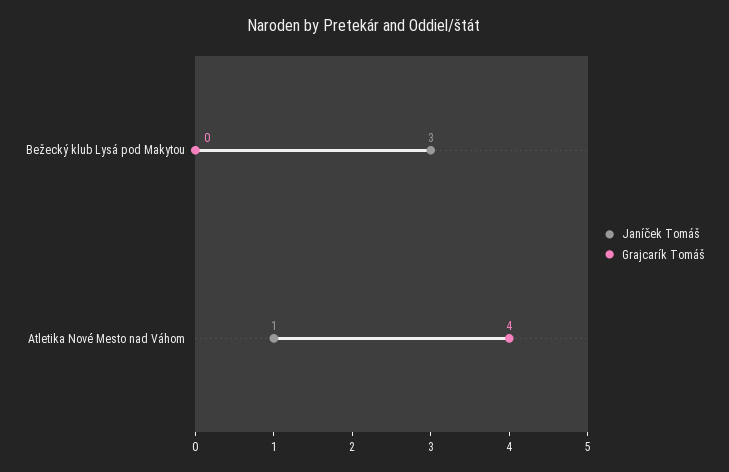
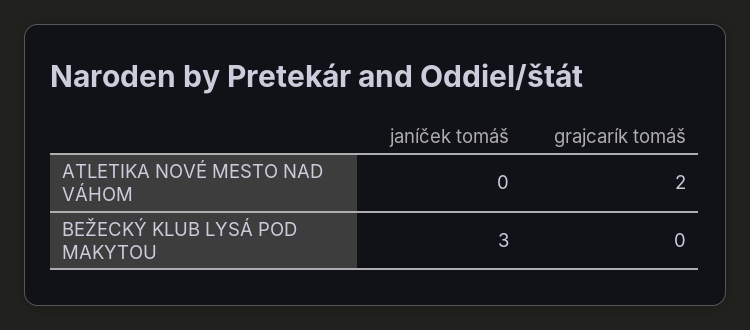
  {
    "Janíček Tomáš": {
      "Bežecký klub Lysá pod Makytou": 3,
-     "Atletika Nové Mesto nad Váhom": 1
+     "Atletika Nové Mesto nad Váhom": 0
    },
    "Grajcarík Tomáš": {
      "Bežecký klub Lysá pod Makytou": 0,
-     "Atletika Nové Mesto nad Váhom": 4
+     "Atletika Nové Mesto nad Váhom": 2
    }
  }

